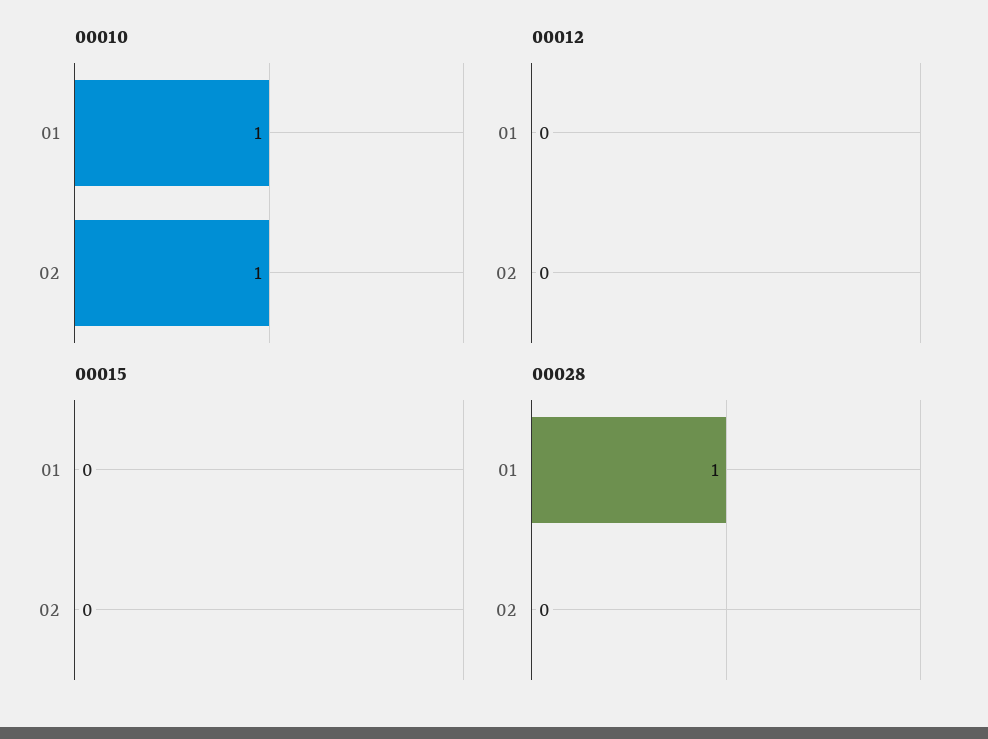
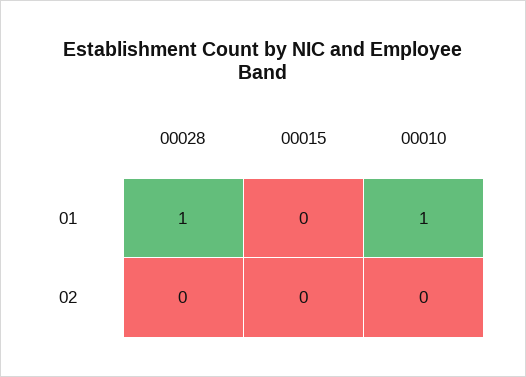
  {
    "00010": {
      "01": 1,
-     "02": 1
+     "02": 0
    },
-   "00012": {
-     "01": 0,
-     "02": 0
-   },
    "00015": {
      "01": 0,
      "02": 0
    },
    "00028": {
      "01": 1,
      "02": 0
    }
  }

